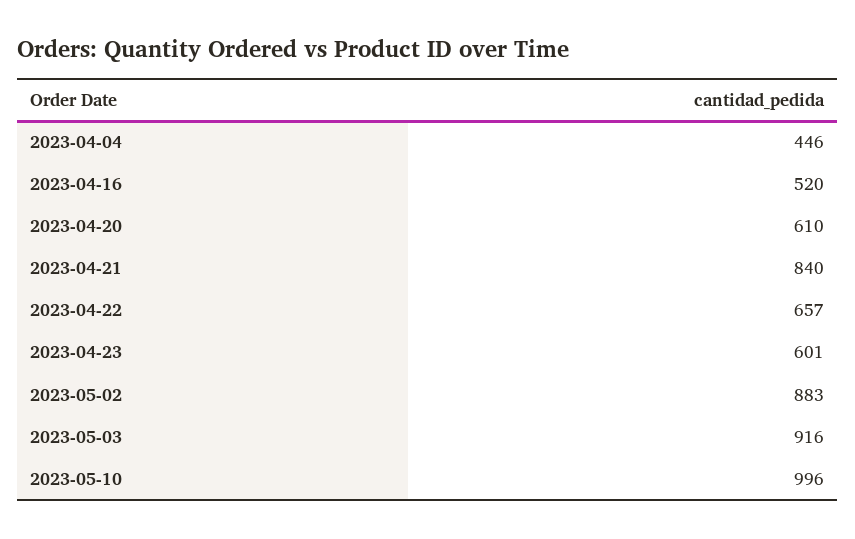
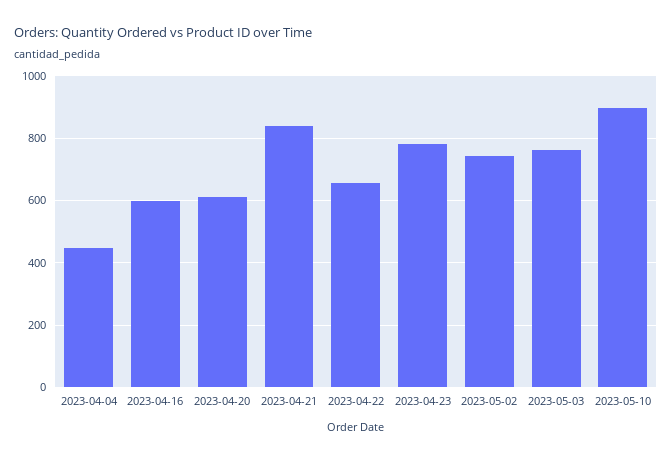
  {
    "2023-04-04": 446,
-   "2023-04-16": 520,
+   "2023-04-16": 600,
    "2023-04-20": 610,
    "2023-04-21": 840,
    "2023-04-22": 657,
-   "2023-04-23": 601,
+   "2023-04-23": 780,
-   "2023-05-02": 883,
+   "2023-05-02": 740,
-   "2023-05-03": 916,
+   "2023-05-03": 760,
-   "2023-05-10": 996
+   "2023-05-10": 900
  }

